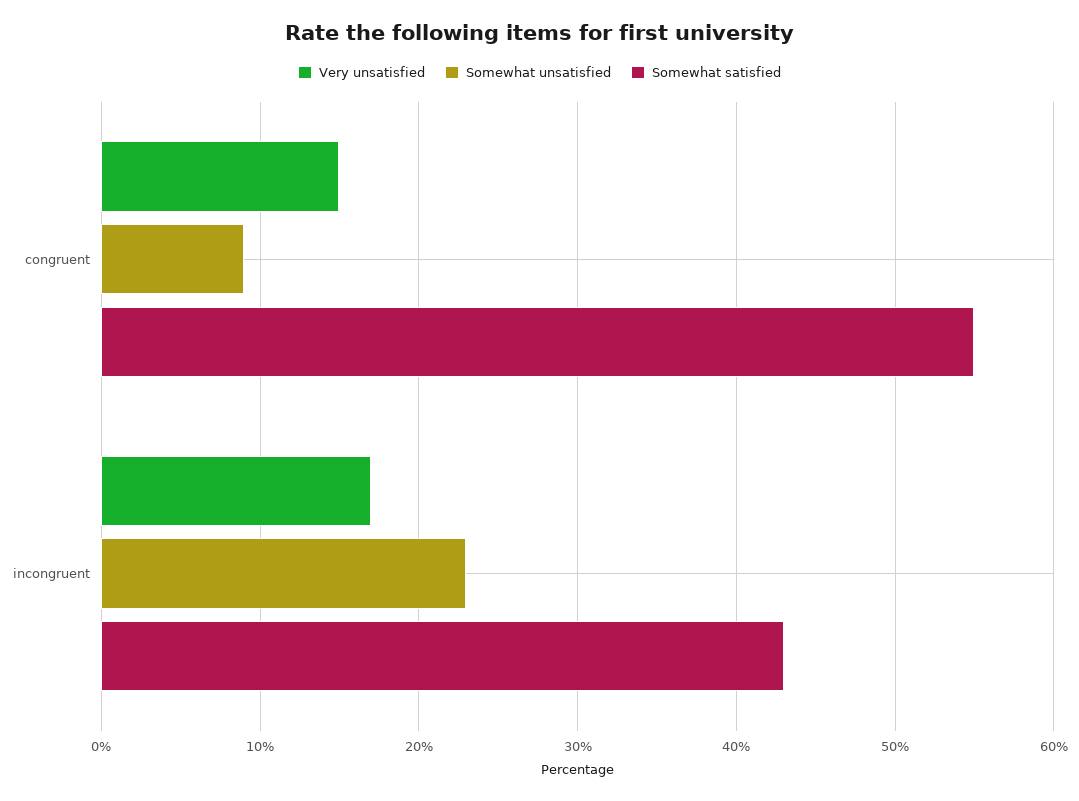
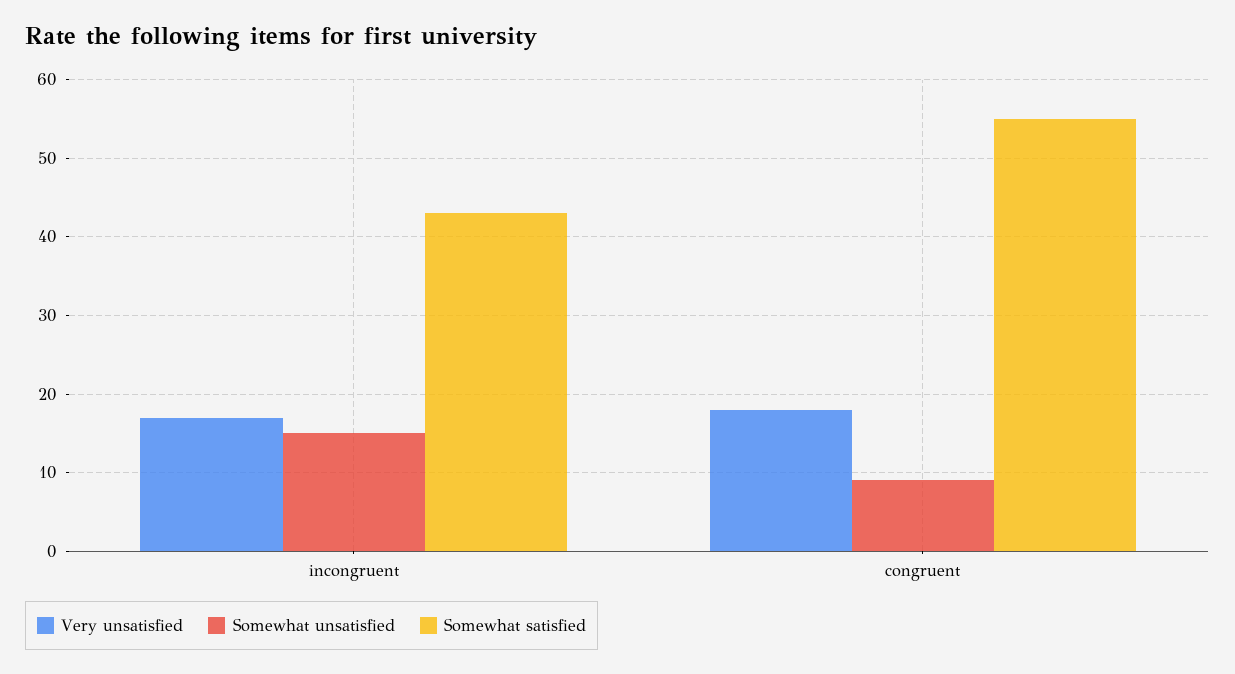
  {
    "Very unsatisfied": {
-     "congruent": 15,
+     "congruent": 18,
      "incongruent": 17
    },
    "Somewhat unsatisfied": {
      "congruent": 9,
-     "incongruent": 23
+     "incongruent": 15
    },
    "Somewhat satisfied": {
      "congruent": 55,
      "incongruent": 43
    }
  }

